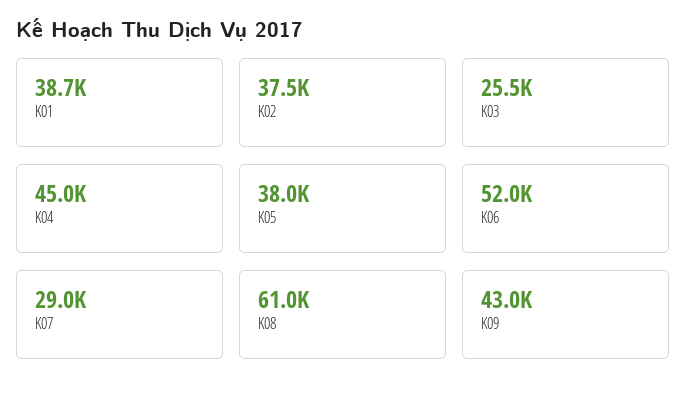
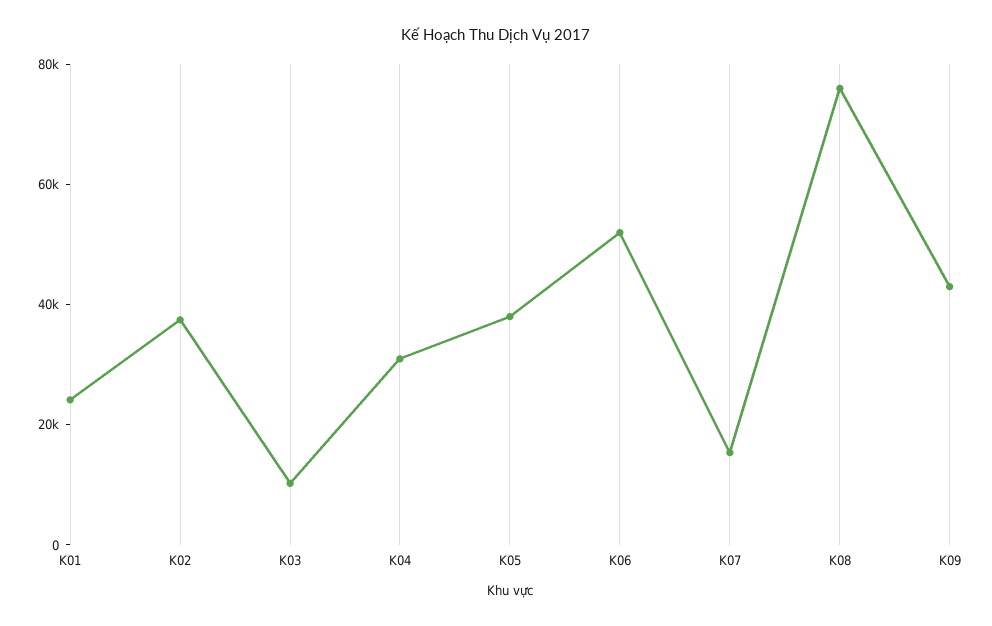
  {
-   "K01": 38700,
+   "K01": 25000,
    "K02": 37500,
-   "K03": 25500,
+   "K03": 10000,
-   "K04": 45000,
+   "K04": 30000,
    "K05": 38000,
    "K06": 52000,
-   "K07": 29000,
+   "K07": 15000,
-   "K08": 61000,
+   "K08": 75000,
    "K09": 43000
  }

